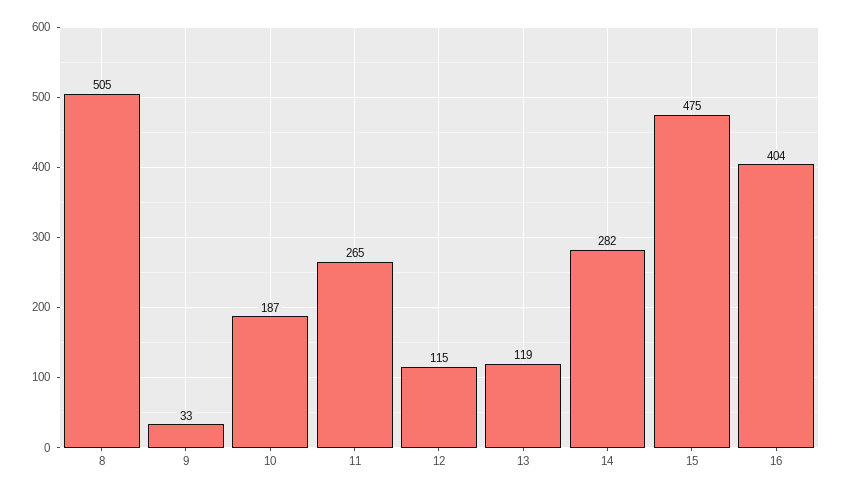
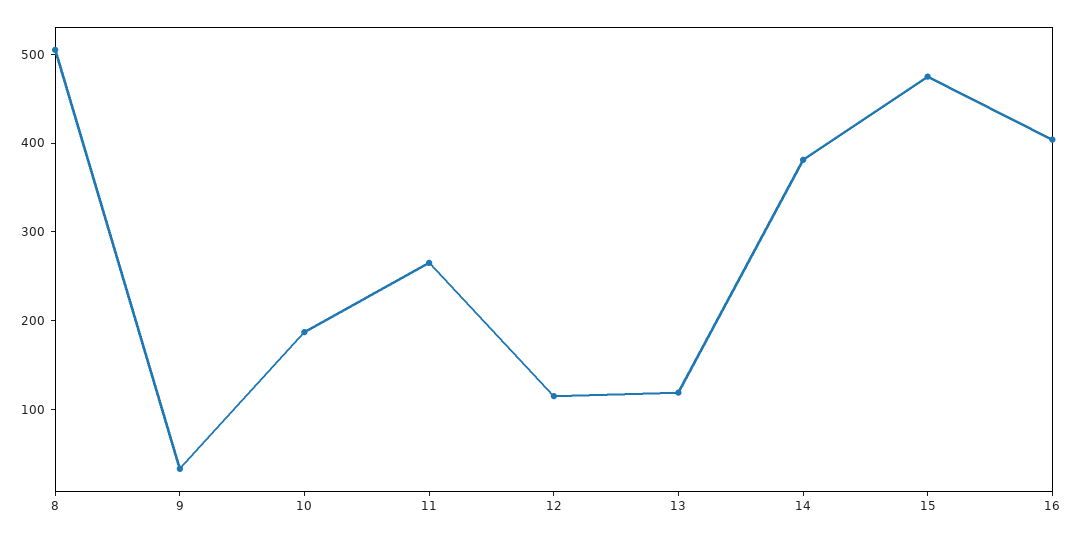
  {
    "8": 505,
    "9": 33,
    "10": 187,
    "11": 265,
    "12": 115,
    "13": 119,
-   "14": 282,
+   "14": 380,
    "15": 475,
    "16": 404
  }

